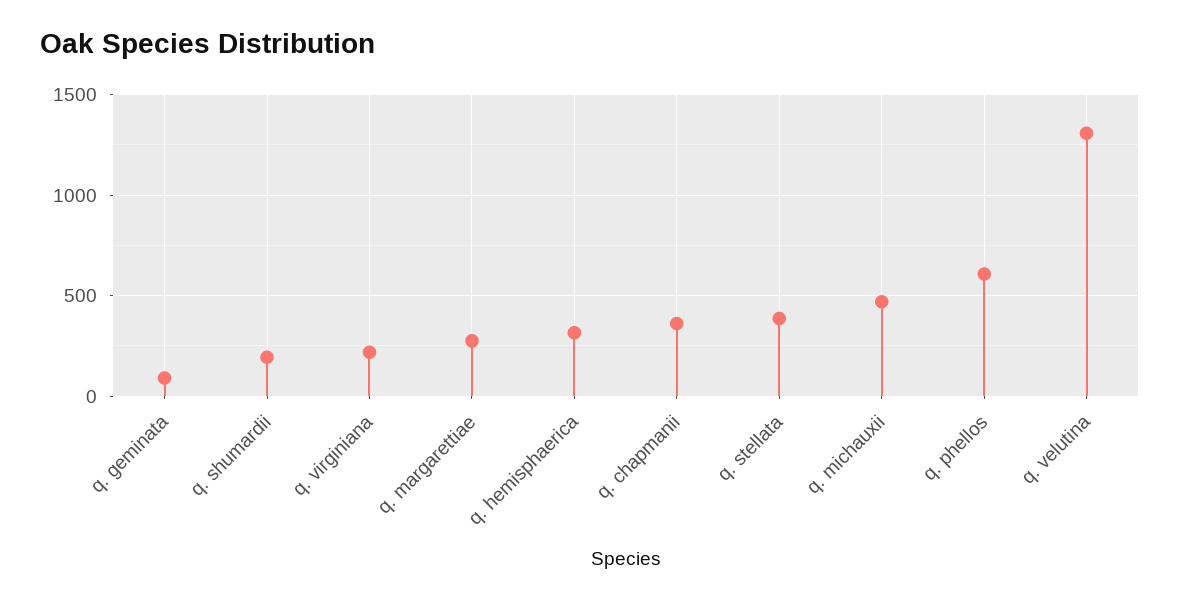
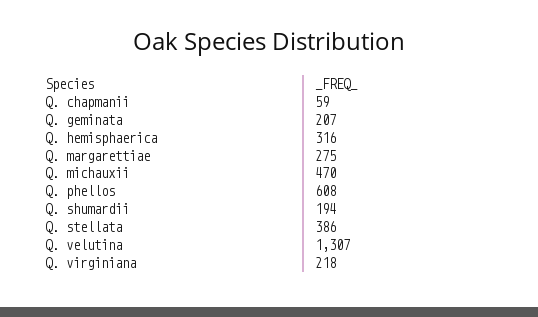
  {
-   "q. geminata": 100,
+   "q. geminata": 207,
    "q. shumardii": 194,
    "q. virginiana": 218,
    "q. margarettiae": 275,
    "q. hemisphaerica": 316,
-   "q. chapmanii": 350,
+   "q. chapmanii": 59,
    "q. stellata": 386,
    "q. michauxii": 470,
    "q. phellos": 608,
    "q. velutina": 1307
  }

